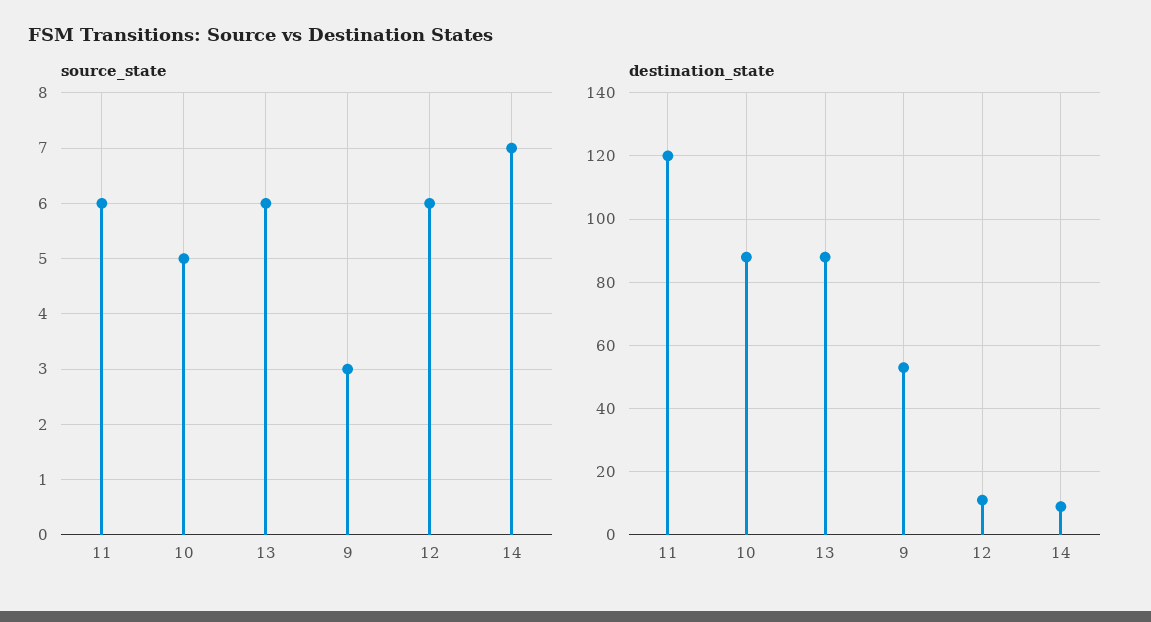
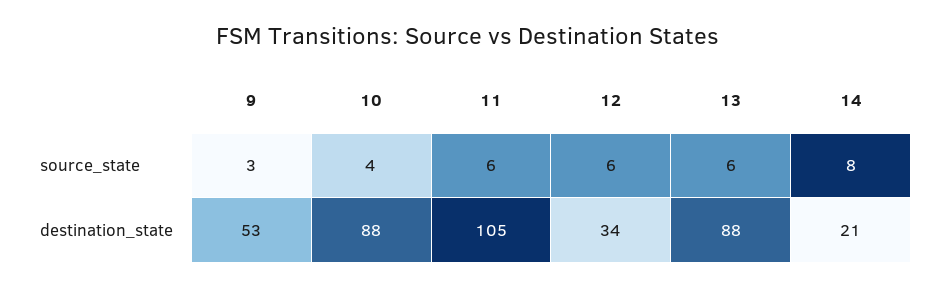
  {
    "source_state": {
      "11": 6,
-     "10": 5,
+     "10": 4,
      "13": 6,
      "9": 3,
      "12": 6,
-     "14": 7
+     "14": 8
    },
    "destination_state": {
-     "11": 120,
+     "11": 105,
      "10": 88,
      "13": 88,
      "9": 53,
-     "12": 10,
+     "12": 34,
-     "14": 10
+     "14": 21
    }
  }

